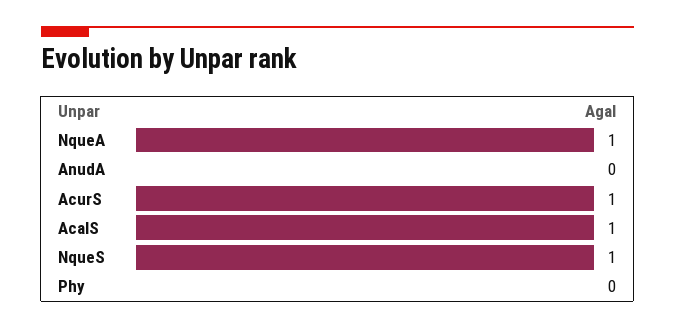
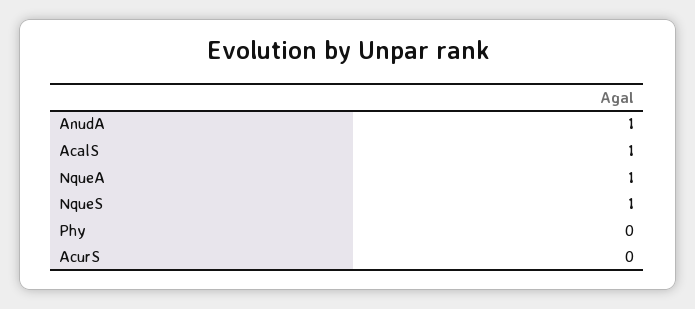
  {
    "NqueA": 1,
-   "AnudA": 0,
+   "AnudA": 1,
-   "AcurS": 1,
+   "AcurS": 0,
    "AcalS": 1,
    "NqueS": 1,
    "Phy": 0
  }

